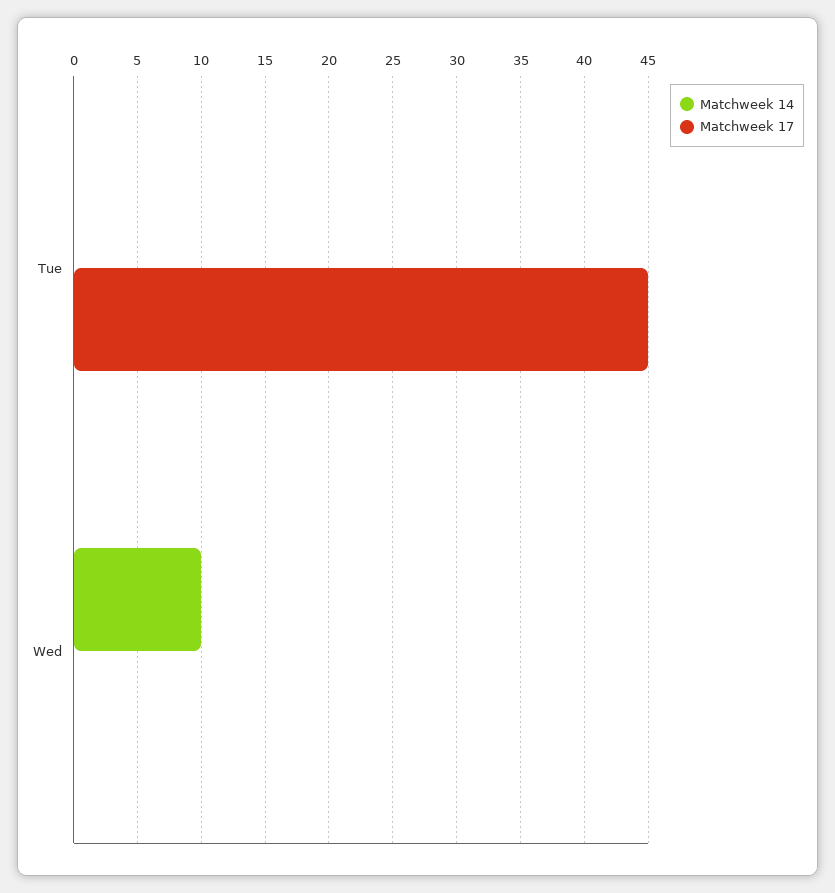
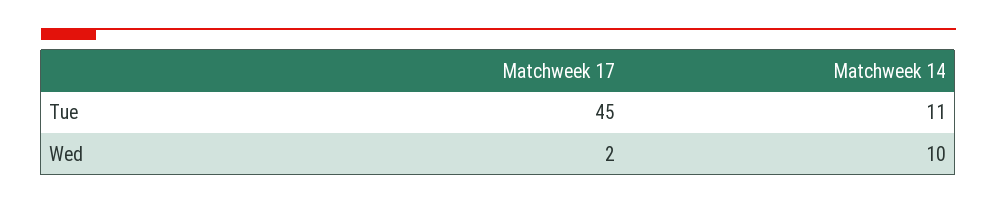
  {
    "Matchweek 14": {
-     "Tue": 0,
+     "Tue": 11,
      "Wed": 10
    },
    "Matchweek 17": {
      "Tue": 45,
-     "Wed": 0
+     "Wed": 2
    }
  }

